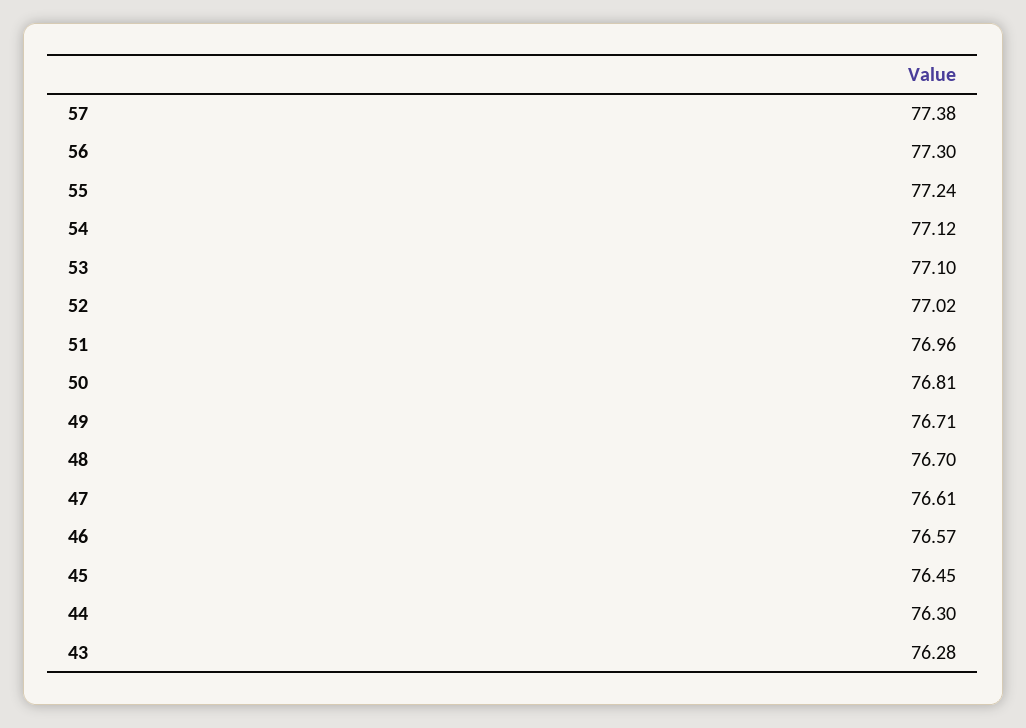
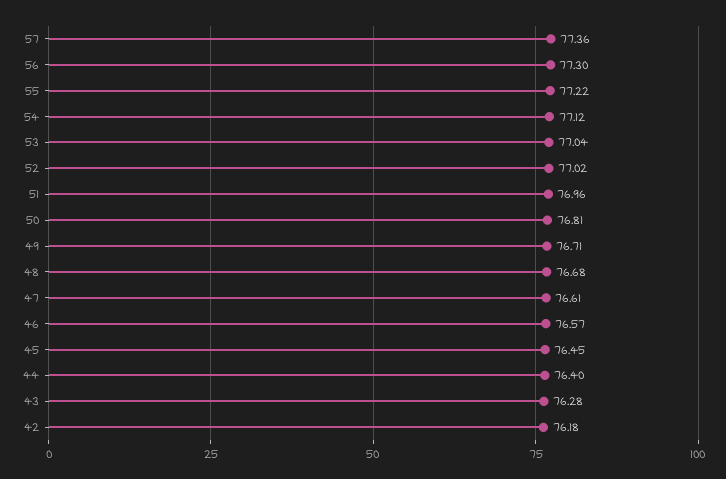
  {
-   "57": 77.38,
+   "57": 77.36,
    "56": 77.3,
-   "55": 77.24,
+   "55": 77.22,
    "54": 77.12,
-   "53": 77.1,
+   "53": 77.04,
    "52": 77.02,
    "51": 76.96,
    "50": 76.81,
    "49": 76.71,
-   "48": 76.7,
+   "48": 76.68,
    "47": 76.61,
    "46": 76.57,
    "45": 76.45,
-   "44": 76.3,
+   "44": 76.4,
-   "43": 76.28
+   "43": 76.28,
+   "42": 76.18
  }

